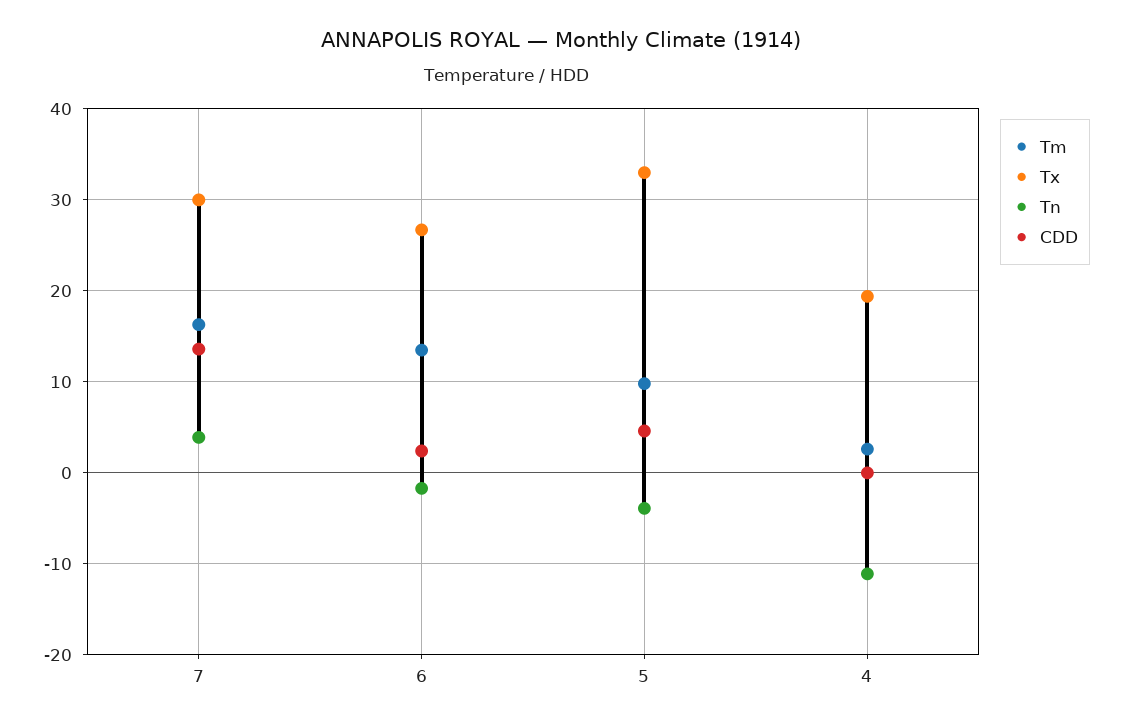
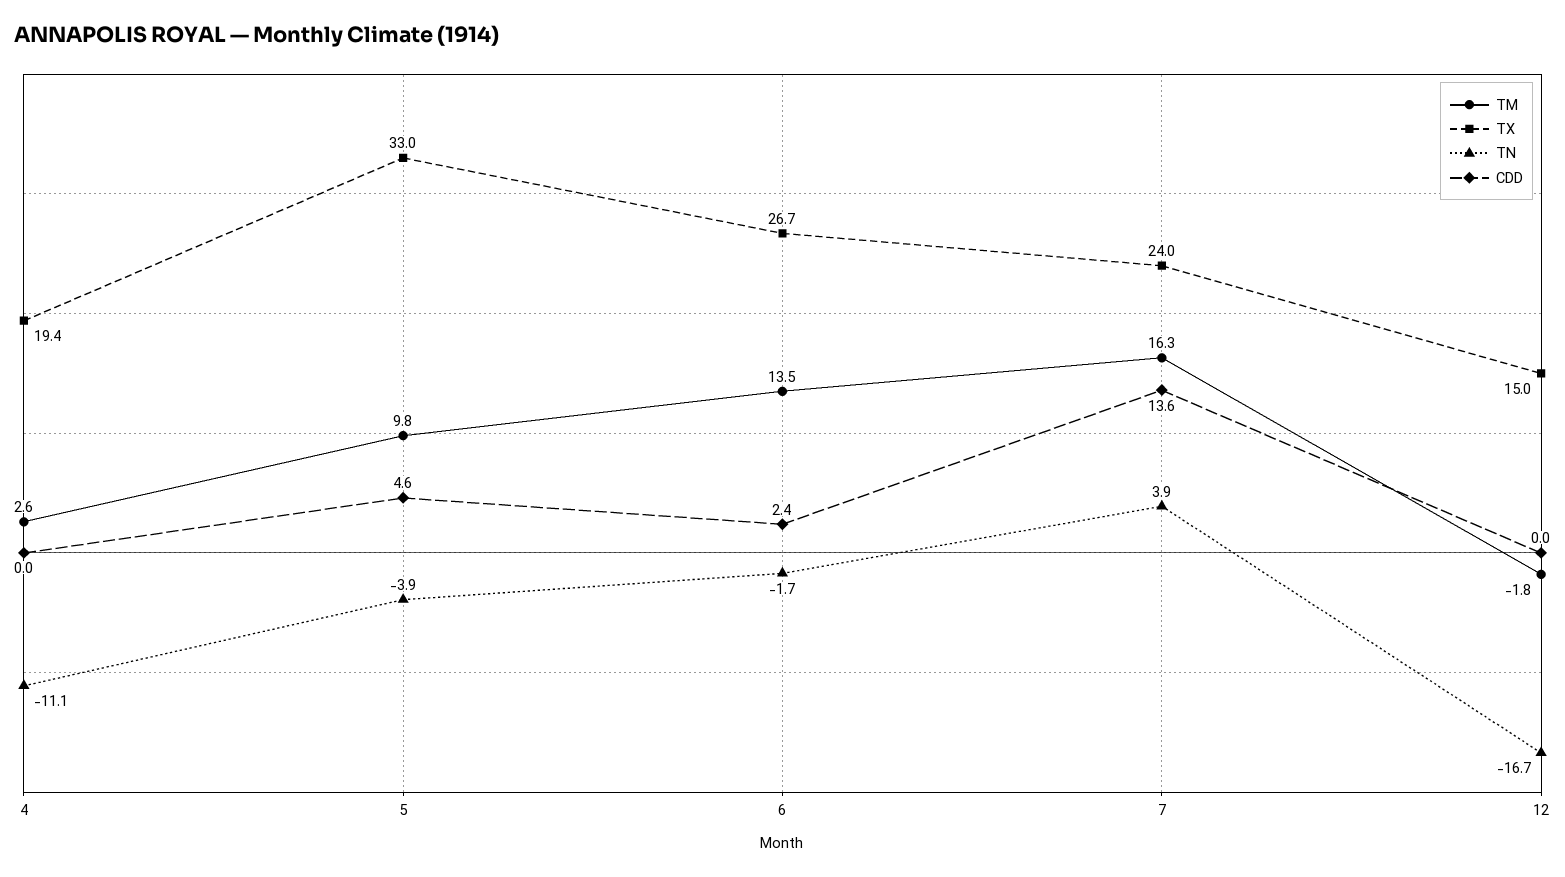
  {
    "Tm": {
      "7": 16.3,
      "6": 13.5,
      "5": 9.8,
-     "4": 2.6
+     "4": 2.6,
+     "12": -1.8
    },
    "Tx": {
-     "7": 30,
+     "7": 24,
      "6": 26.7,
      "5": 33,
-     "4": 19.4
+     "4": 19.4,
+     "12": 15
    },
    "Tn": {
      "7": 3.9,
      "6": -1.7,
      "5": -3.9,
-     "4": -11.1
+     "4": -11.1,
+     "12": -16.7
    },
    "CDD": {
      "7": 13.6,
      "6": 2.4,
      "5": 4.6,
-     "4": 0
+     "4": 0,
+     "12": 0
    }
  }

